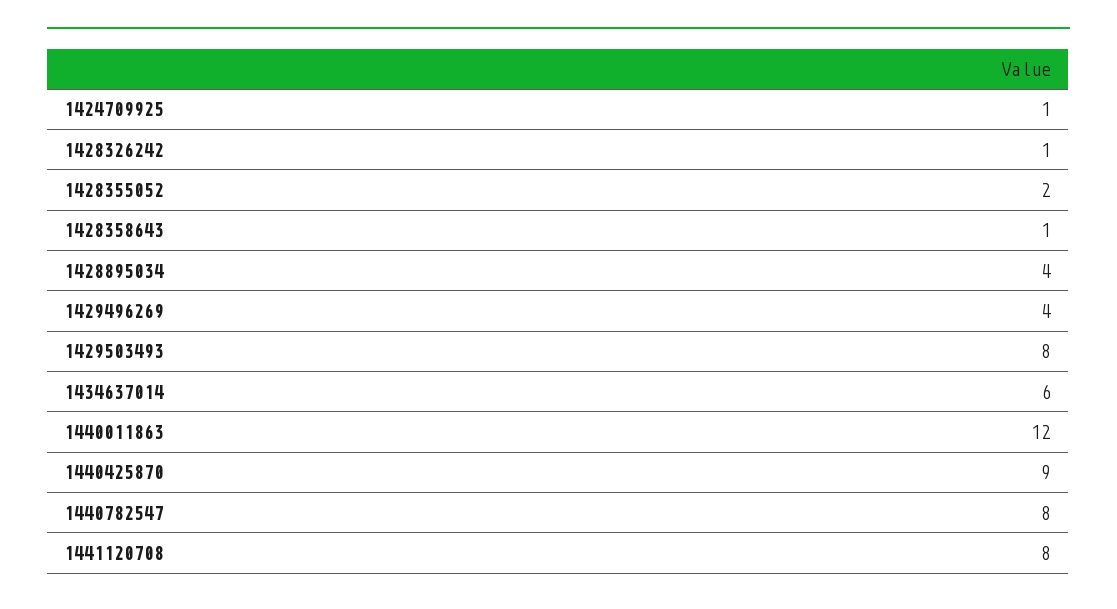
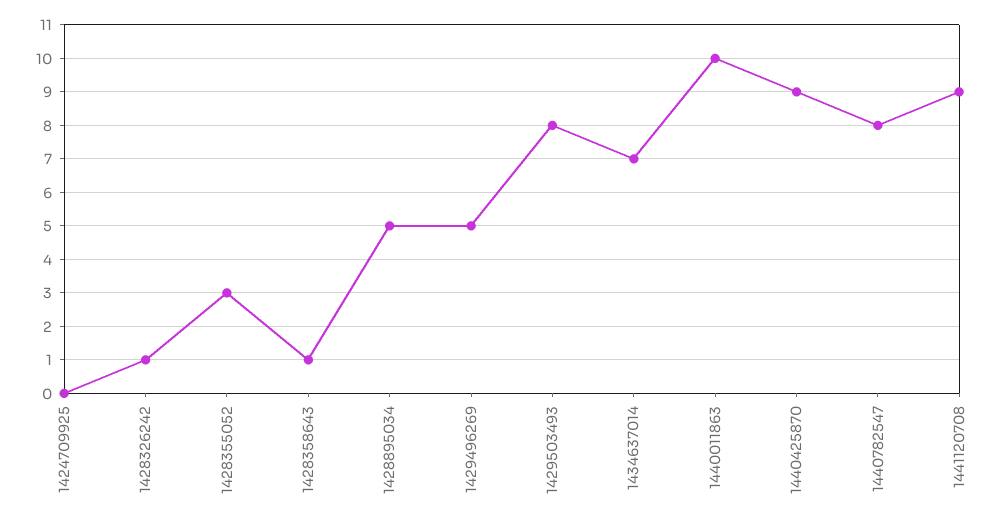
  {
-   "1424709925": 1,
+   "1424709925": 0,
    "1428326242": 1,
-   "1428355052": 2,
+   "1428355052": 3,
    "1428358643": 1,
-   "1428895034": 4,
+   "1428895034": 5,
-   "1429496269": 4,
+   "1429496269": 5,
    "1429503493": 8,
-   "1434637014": 6,
+   "1434637014": 7,
-   "1440011863": 12,
+   "1440011863": 10,
    "1440425870": 9,
    "1440782547": 8,
-   "1441120708": 8
+   "1441120708": 9
  }

